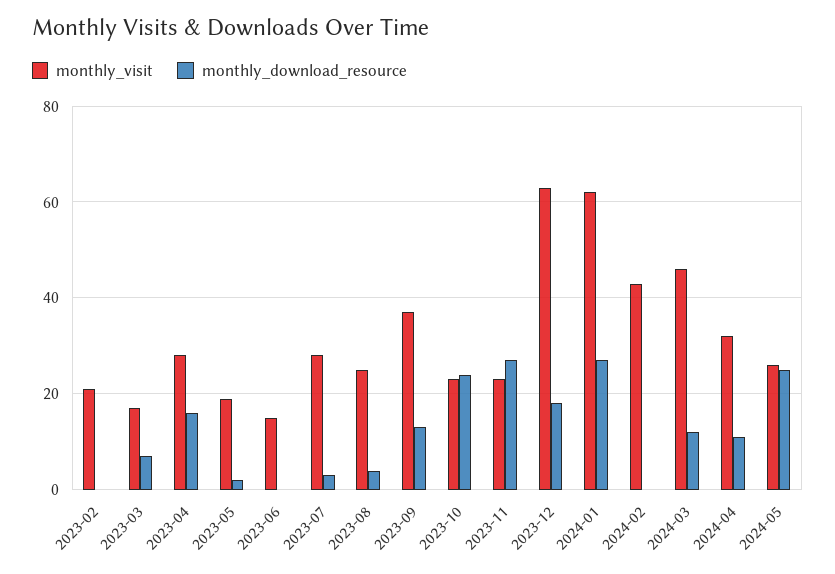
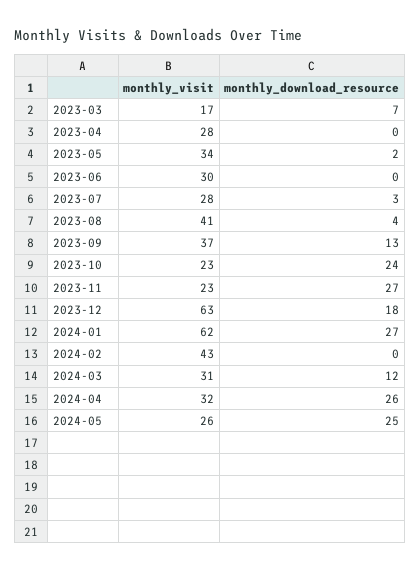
  {
    "monthly_visit": {
-     "2023-02": 20,
      "2023-03": 17,
      "2023-04": 28,
-     "2023-05": 20,
+     "2023-05": 34,
-     "2023-06": 15,
+     "2023-06": 30,
      "2023-07": 28,
-     "2023-08": 25,
+     "2023-08": 41,
      "2023-09": 37,
      "2023-10": 23,
      "2023-11": 23,
      "2023-12": 63,
      "2024-01": 62,
      "2024-02": 43,
-     "2024-03": 45,
+     "2024-03": 31,
      "2024-04": 32,
      "2024-05": 26
    },
    "monthly_download_resource": {
-     "2023-02": 0,
      "2023-03": 7,
-     "2023-04": 15,
+     "2023-04": 0,
      "2023-05": 2,
      "2023-06": 0,
      "2023-07": 3,
      "2023-08": 4,
      "2023-09": 13,
      "2023-10": 24,
      "2023-11": 27,
      "2023-12": 18,
      "2024-01": 27,
      "2024-02": 0,
      "2024-03": 12,
-     "2024-04": 10,
+     "2024-04": 26,
      "2024-05": 25
    }
  }

